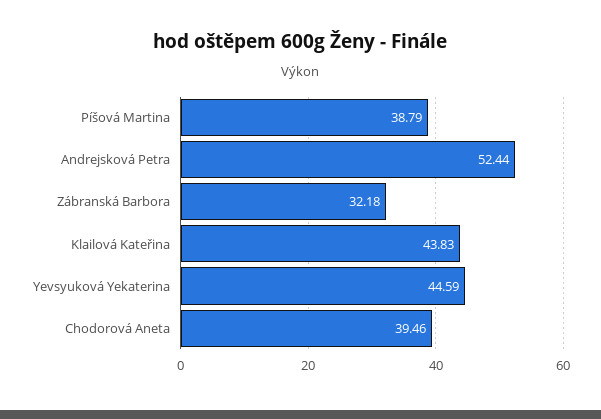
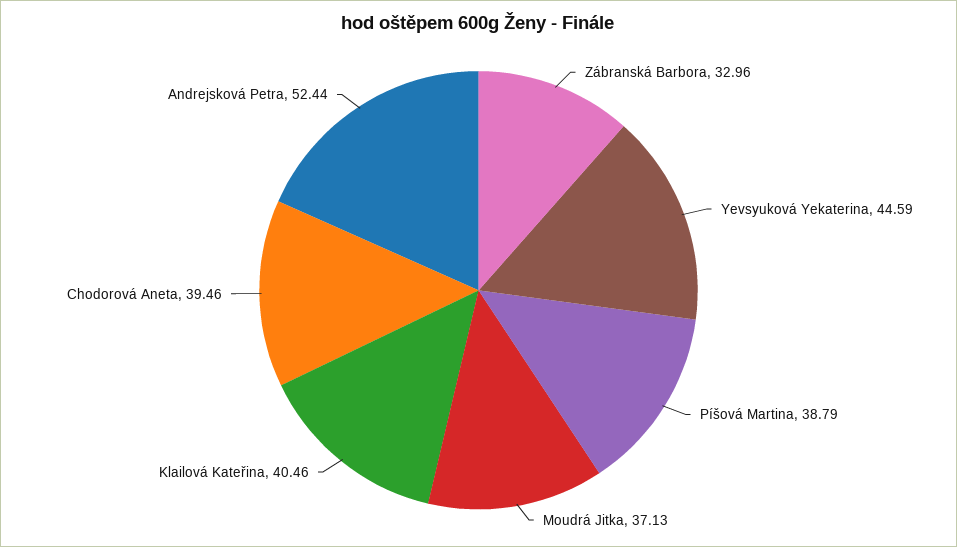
  {
    "Píšová Martina": 38.79,
    "Andrejsková Petra": 52.44,
-   "Zábranská Barbora": 32.18,
+   "Zábranská Barbora": 32.96,
-   "Klailová Kateřina": 43.83,
+   "Klailová Kateřina": 40.46,
    "Yevsyuková Yekaterina": 44.59,
-   "Chodorová Aneta": 39.46
+   "Chodorová Aneta": 39.46,
+   "Moudrá Jitka": 37.13
  }

